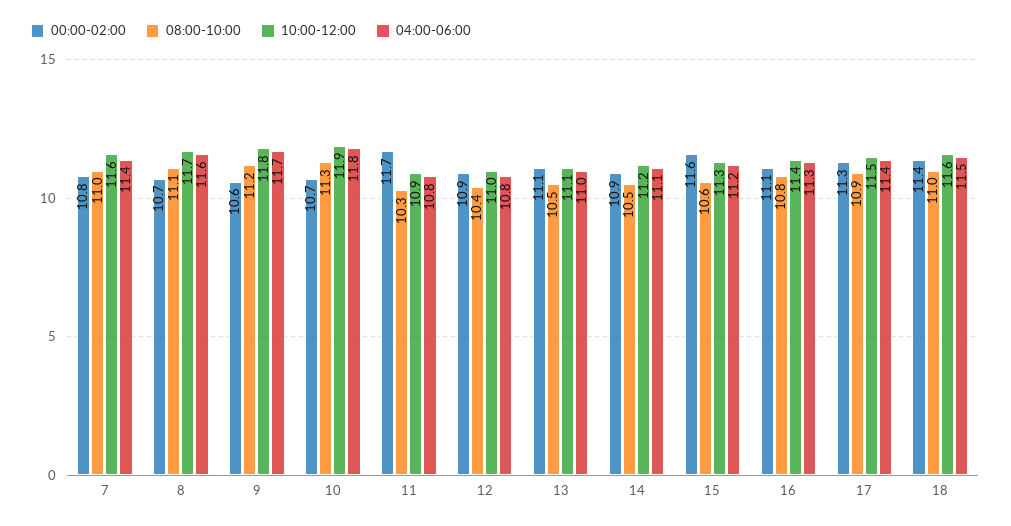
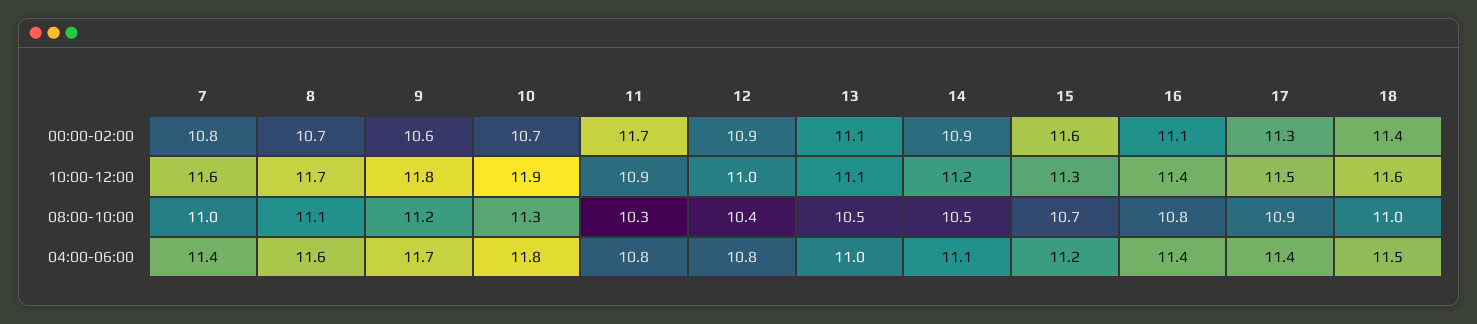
  {
    "00:00-02:00": {
      "7": 10.8,
      "8": 10.7,
      "9": 10.6,
      "10": 10.7,
      "11": 11.7,
      "12": 10.9,
      "13": 11.1,
      "14": 10.9,
      "15": 11.6,
      "16": 11.1,
      "17": 11.3,
      "18": 11.4
    },
    "08:00-10:00": {
      "7": 11,
      "8": 11.1,
      "9": 11.2,
      "10": 11.3,
      "11": 10.3,
      "12": 10.4,
      "13": 10.5,
      "14": 10.5,
-     "15": 10.6,
+     "15": 10.7,
      "16": 10.8,
      "17": 10.9,
      "18": 11
    },
    "10:00-12:00": {
      "7": 11.6,
      "8": 11.7,
      "9": 11.8,
      "10": 11.9,
      "11": 10.9,
      "12": 11,
      "13": 11.1,
      "14": 11.2,
      "15": 11.3,
      "16": 11.4,
      "17": 11.5,
      "18": 11.6
    },
    "04:00-06:00": {
      "7": 11.4,
      "8": 11.6,
      "9": 11.7,
      "10": 11.8,
      "11": 10.8,
      "12": 10.8,
      "13": 11,
      "14": 11.1,
      "15": 11.2,
-     "16": 11.3,
+     "16": 11.4,
      "17": 11.4,
      "18": 11.5
    }
  }

